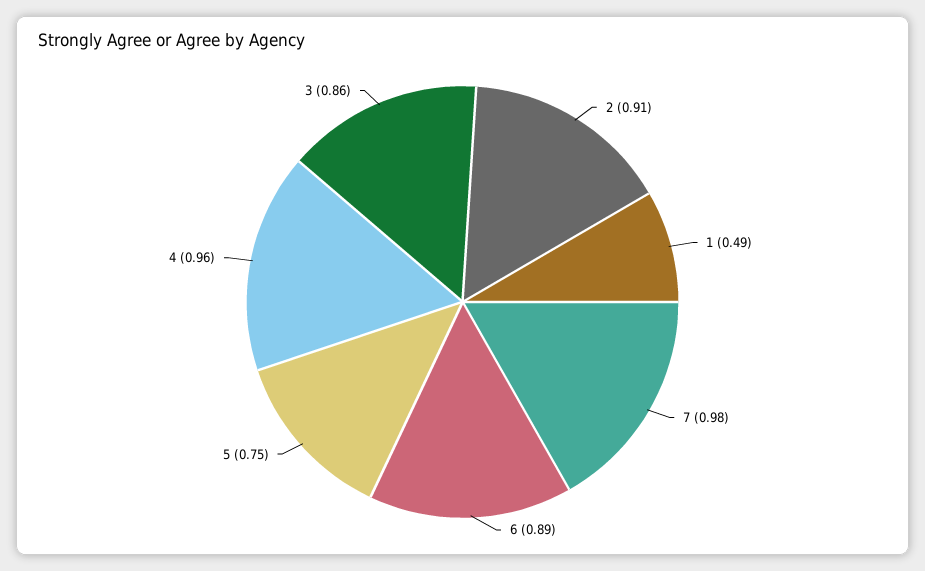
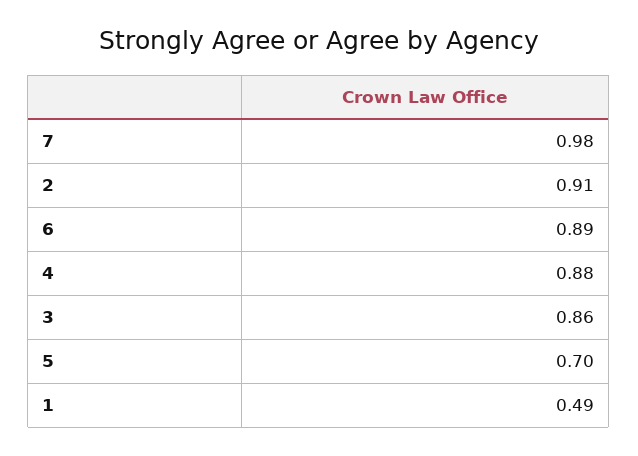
  {
    "2": 0.91,
    "1": 0.49,
    "7": 0.98,
    "6": 0.89,
-   "5": 0.75,
+   "5": 0.7,
-   "4": 0.96,
+   "4": 0.88,
    "3": 0.86
  }

